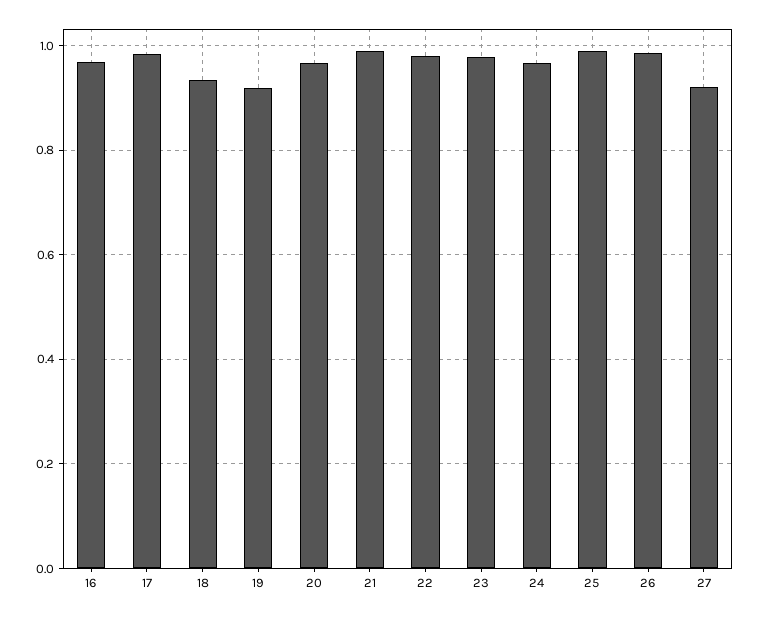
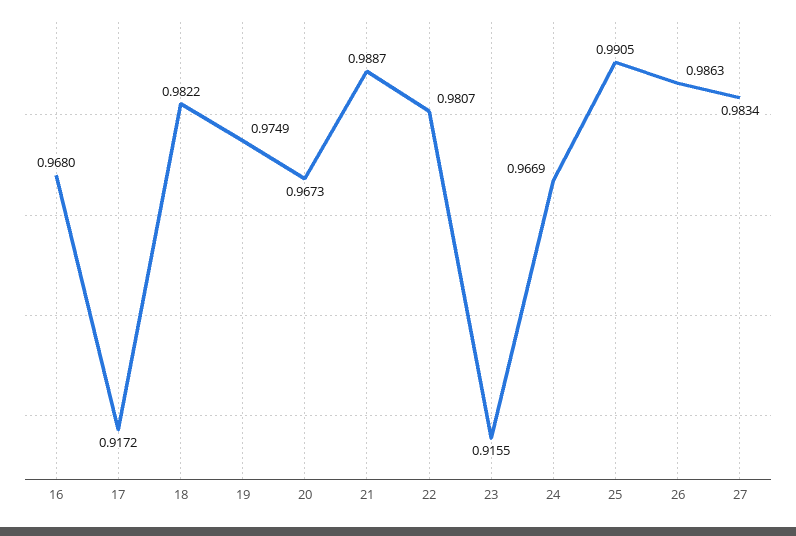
  {
    "16": 0.968,
-   "17": 0.98,
+   "17": 0.9172,
-   "18": 0.94,
+   "18": 0.9822,
-   "19": 0.92,
+   "19": 0.9749,
    "20": 0.9673,
    "21": 0.9887,
    "22": 0.9807,
-   "23": 0.98,
+   "23": 0.9155,
    "24": 0.9669,
    "25": 0.9905,
    "26": 0.9863,
-   "27": 0.92
+   "27": 0.9834
  }

